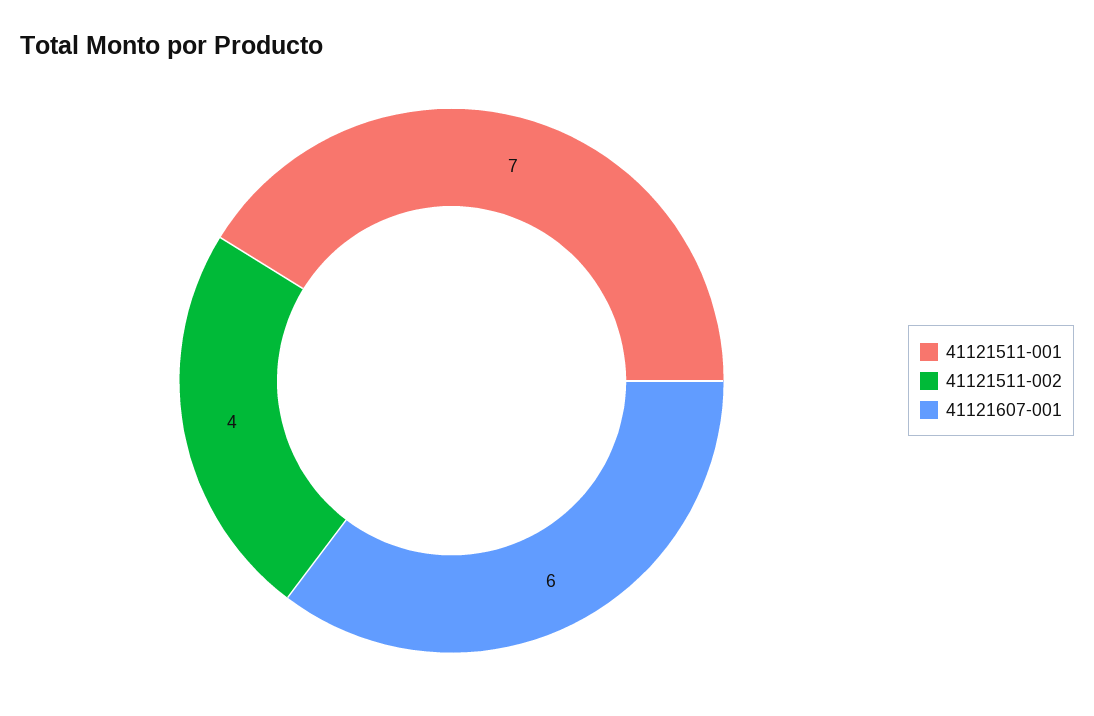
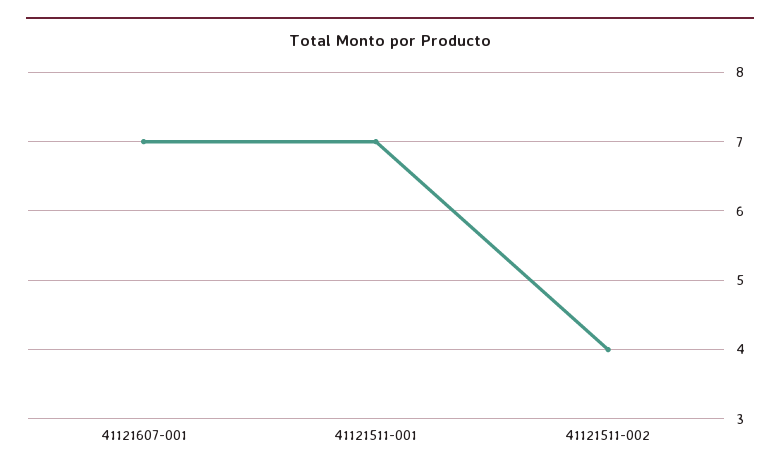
  {
    "41121511-001": 7,
    "41121511-002": 4,
-   "41121607-001": 6
+   "41121607-001": 7
  }

